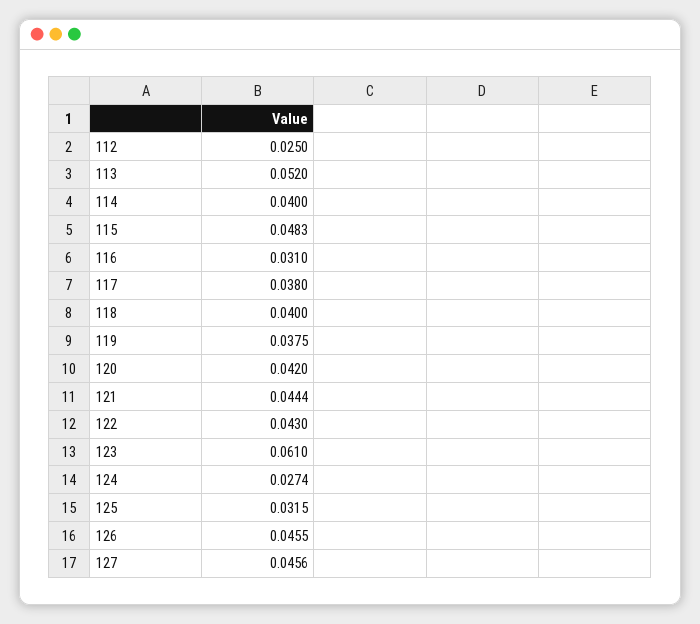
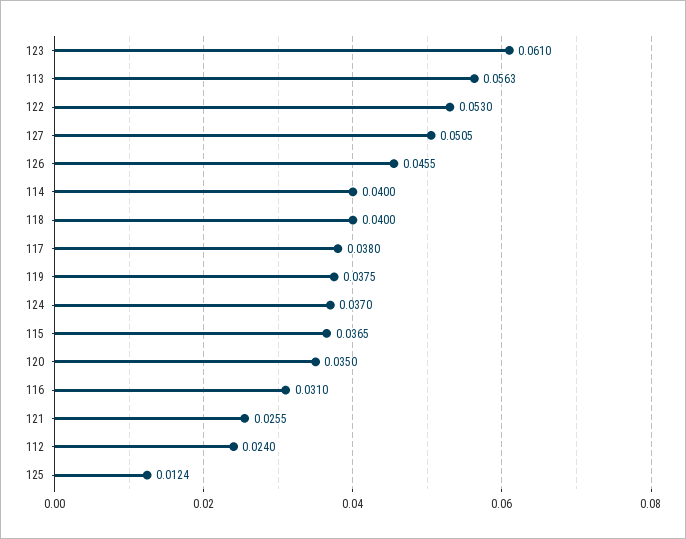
  {
-   "112": 0.025,
+   "112": 0.024,
-   "113": 0.052,
+   "113": 0.0563,
    "114": 0.04,
-   "115": 0.0483,
+   "115": 0.0365,
    "116": 0.031,
    "117": 0.038,
    "118": 0.04,
    "119": 0.0375,
-   "120": 0.042,
+   "120": 0.035,
-   "121": 0.0444,
+   "121": 0.0255,
-   "122": 0.043,
+   "122": 0.053,
    "123": 0.061,
-   "124": 0.0274,
+   "124": 0.037,
-   "125": 0.0315,
+   "125": 0.0124,
    "126": 0.0455,
-   "127": 0.0456
+   "127": 0.0505
  }

